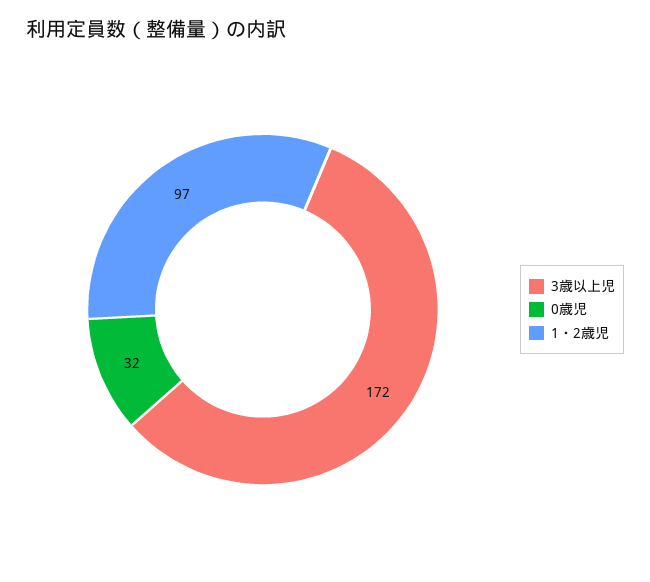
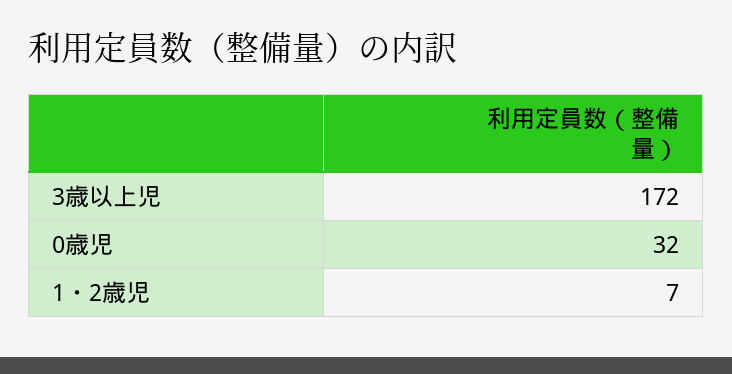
  {
    "3歳以上児": 172,
    "0歳児": 32,
-   "1・2歳児": 97
+   "1・2歳児": 7
  }

